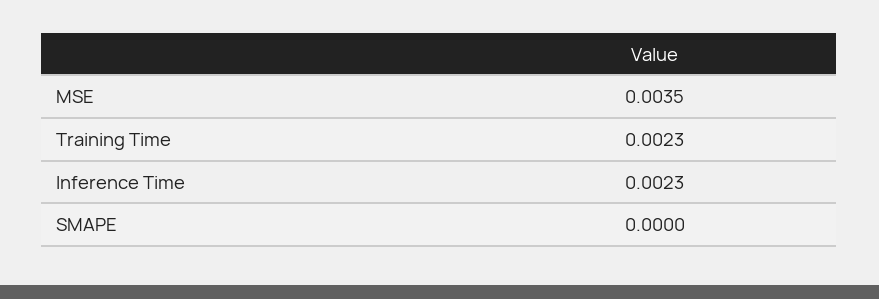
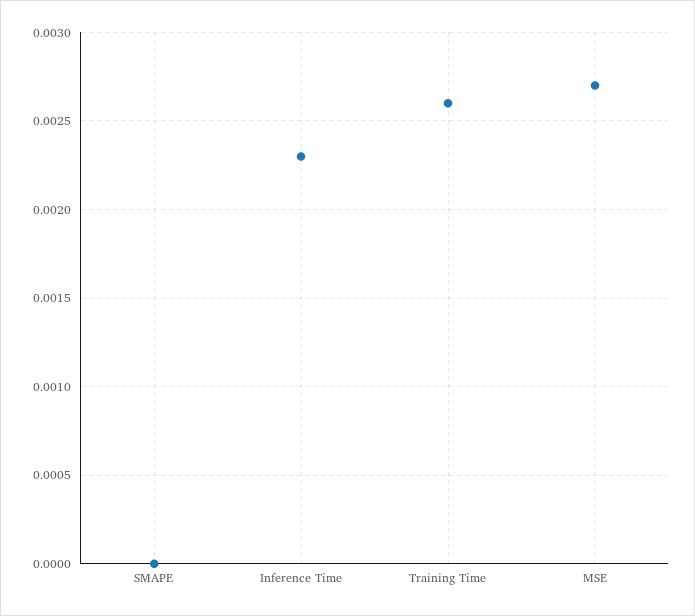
  {
-   "MSE": 0.0035,
+   "MSE": 0.0027,
-   "Training Time": 0.0023,
+   "Training Time": 0.0026,
    "Inference Time": 0.0023,
    "SMAPE": 0
  }

